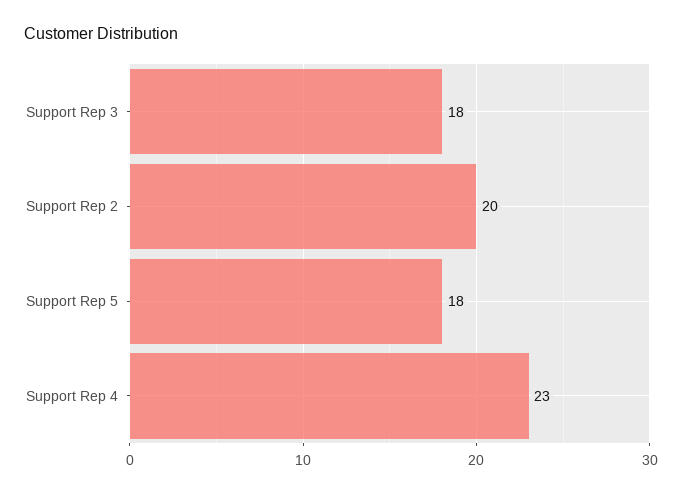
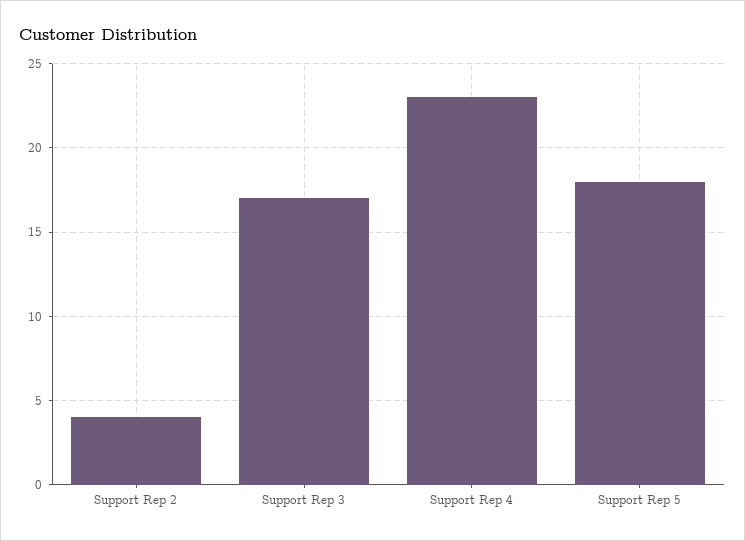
  {
-   "Support Rep 3": 18,
+   "Support Rep 3": 17,
-   "Support Rep 2": 20,
+   "Support Rep 2": 4,
    "Support Rep 5": 18,
    "Support Rep 4": 23
  }

